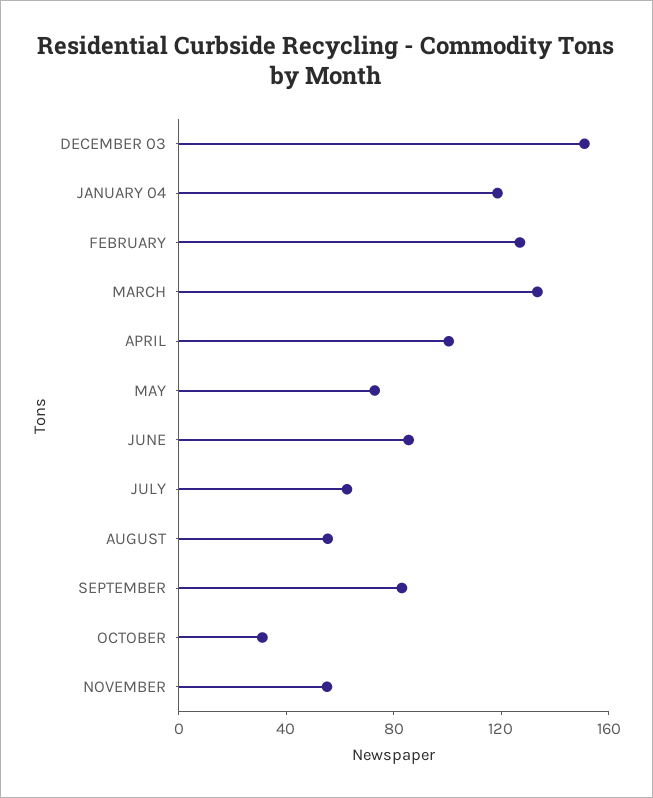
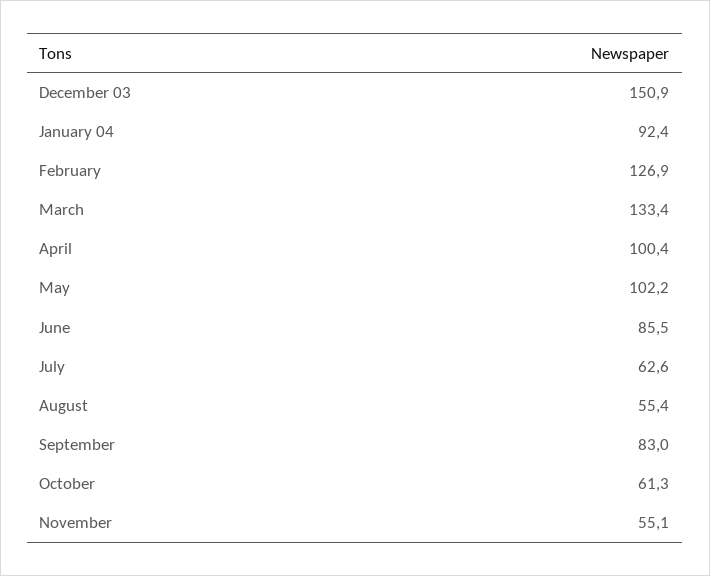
  {
    "DECEMBER 03": 150.9,
-   "JANUARY 04": 120,
+   "JANUARY 04": 92.4,
    "FEBRUARY": 126.9,
    "MARCH": 133.4,
    "APRIL": 100.4,
-   "MAY": 70,
+   "MAY": 102.2,
    "JUNE": 85.5,
    "JULY": 62.6,
    "AUGUST": 55.4,
    "SEPTEMBER": 83,
-   "OCTOBER": 30,
+   "OCTOBER": 61.3,
    "NOVEMBER": 55.1
  }

